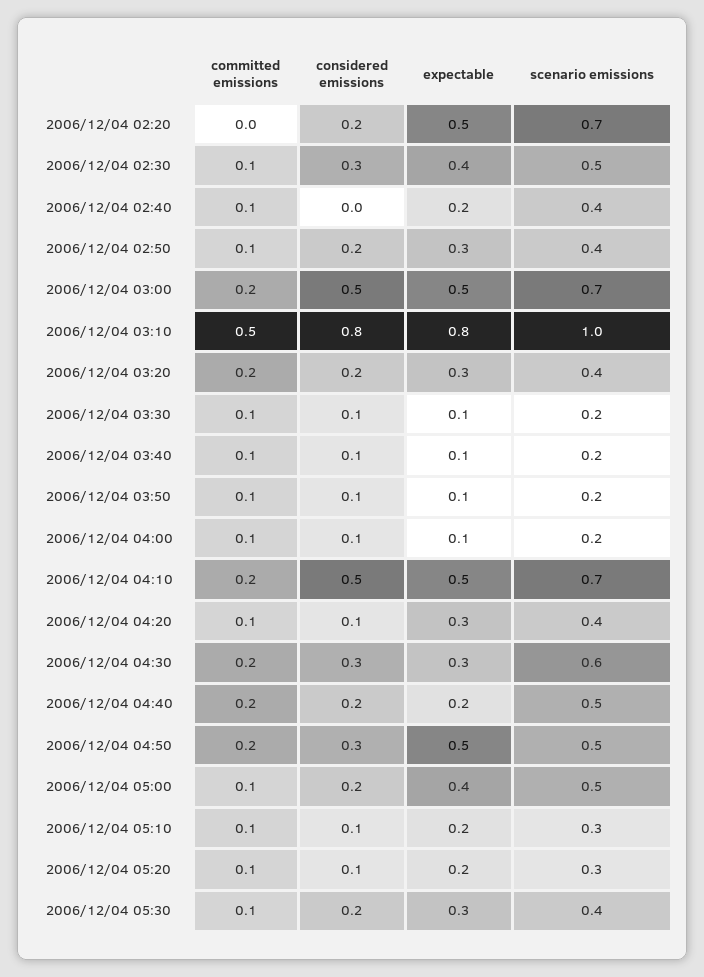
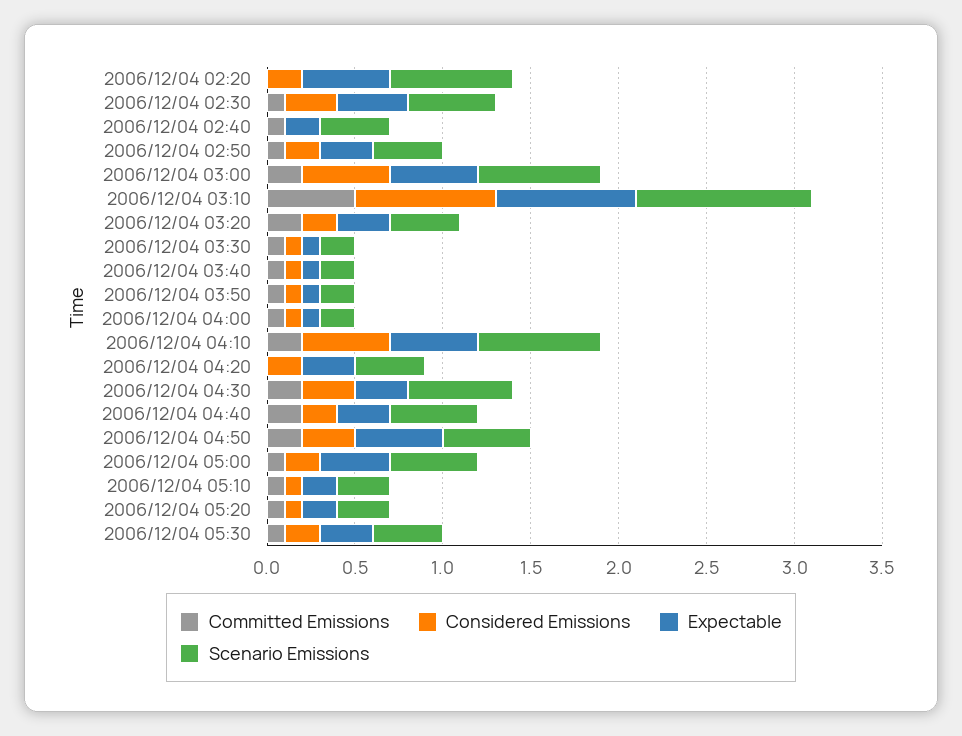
  {
    "committed emissions": {
      "2006/12/04 02:20": 0,
      "2006/12/04 02:30": 0.1,
      "2006/12/04 02:40": 0.1,
      "2006/12/04 02:50": 0.1,
      "2006/12/04 03:00": 0.2,
      "2006/12/04 03:10": 0.5,
      "2006/12/04 03:20": 0.2,
      "2006/12/04 03:30": 0.1,
      "2006/12/04 03:40": 0.1,
      "2006/12/04 03:50": 0.1,
      "2006/12/04 04:00": 0.1,
      "2006/12/04 04:10": 0.2,
-     "2006/12/04 04:20": 0.1,
+     "2006/12/04 04:20": 0,
      "2006/12/04 04:30": 0.2,
      "2006/12/04 04:40": 0.2,
      "2006/12/04 04:50": 0.2,
      "2006/12/04 05:00": 0.1,
      "2006/12/04 05:10": 0.1,
      "2006/12/04 05:20": 0.1,
      "2006/12/04 05:30": 0.1
    },
    "considered emissions": {
      "2006/12/04 02:20": 0.2,
      "2006/12/04 02:30": 0.3,
      "2006/12/04 02:40": 0,
      "2006/12/04 02:50": 0.2,
      "2006/12/04 03:00": 0.5,
      "2006/12/04 03:10": 0.8,
      "2006/12/04 03:20": 0.2,
      "2006/12/04 03:30": 0.1,
      "2006/12/04 03:40": 0.1,
      "2006/12/04 03:50": 0.1,
      "2006/12/04 04:00": 0.1,
      "2006/12/04 04:10": 0.5,
-     "2006/12/04 04:20": 0.1,
+     "2006/12/04 04:20": 0.2,
      "2006/12/04 04:30": 0.3,
      "2006/12/04 04:40": 0.2,
      "2006/12/04 04:50": 0.3,
      "2006/12/04 05:00": 0.2,
      "2006/12/04 05:10": 0.1,
      "2006/12/04 05:20": 0.1,
      "2006/12/04 05:30": 0.2
    },
    "expectable": {
      "2006/12/04 02:20": 0.5,
      "2006/12/04 02:30": 0.4,
      "2006/12/04 02:40": 0.2,
      "2006/12/04 02:50": 0.3,
      "2006/12/04 03:00": 0.5,
      "2006/12/04 03:10": 0.8,
      "2006/12/04 03:20": 0.3,
      "2006/12/04 03:30": 0.1,
      "2006/12/04 03:40": 0.1,
      "2006/12/04 03:50": 0.1,
      "2006/12/04 04:00": 0.1,
      "2006/12/04 04:10": 0.5,
      "2006/12/04 04:20": 0.3,
      "2006/12/04 04:30": 0.3,
-     "2006/12/04 04:40": 0.2,
+     "2006/12/04 04:40": 0.3,
      "2006/12/04 04:50": 0.5,
      "2006/12/04 05:00": 0.4,
      "2006/12/04 05:10": 0.2,
      "2006/12/04 05:20": 0.2,
      "2006/12/04 05:30": 0.3
    },
    "scenario emissions": {
      "2006/12/04 02:20": 0.7,
      "2006/12/04 02:30": 0.5,
      "2006/12/04 02:40": 0.4,
      "2006/12/04 02:50": 0.4,
      "2006/12/04 03:00": 0.7,
      "2006/12/04 03:10": 1,
      "2006/12/04 03:20": 0.4,
      "2006/12/04 03:30": 0.2,
      "2006/12/04 03:40": 0.2,
      "2006/12/04 03:50": 0.2,
      "2006/12/04 04:00": 0.2,
      "2006/12/04 04:10": 0.7,
      "2006/12/04 04:20": 0.4,
      "2006/12/04 04:30": 0.6,
      "2006/12/04 04:40": 0.5,
      "2006/12/04 04:50": 0.5,
      "2006/12/04 05:00": 0.5,
      "2006/12/04 05:10": 0.3,
      "2006/12/04 05:20": 0.3,
      "2006/12/04 05:30": 0.4
    }
  }

